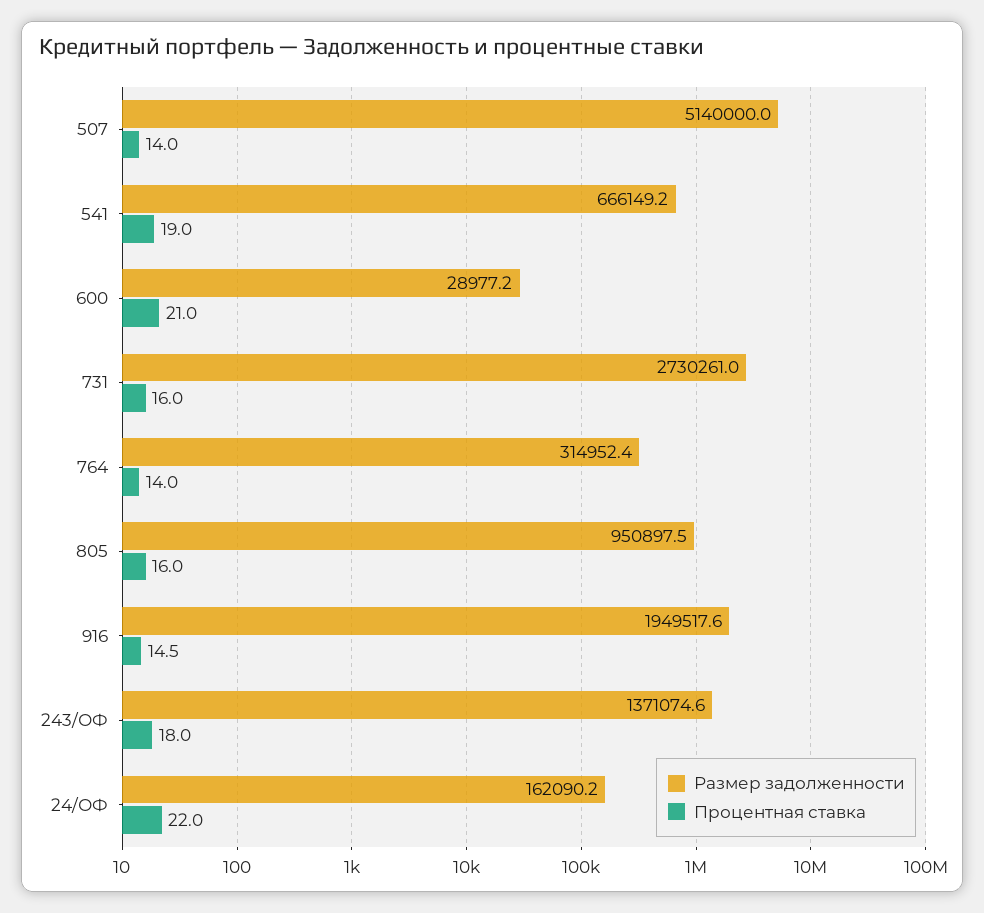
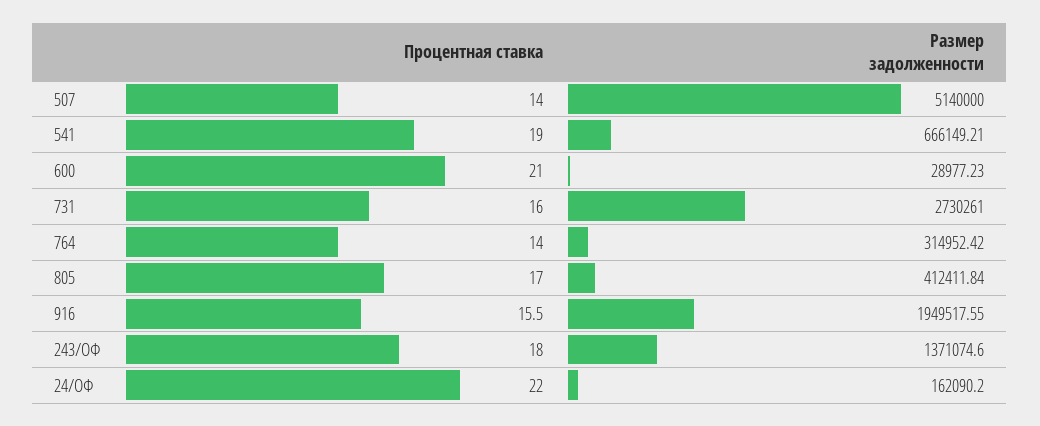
  {
    "Размер задолженности": {
      "507": 5140000,
      "541": 666149.21,
      "600": 28977.23,
      "731": 2730261,
      "764": 314952.42,
-     "805": 950897.5,
+     "805": 412411.84,
      "916": 1949517.55,
      "243/ОФ": 1371074.6,
      "24/ОФ": 162090.2
    },
    "Процентная ставка": {
      "507": 14,
      "541": 19,
      "600": 21,
      "731": 16,
      "764": 14,
-     "805": 16,
+     "805": 17,
-     "916": 14.5,
+     "916": 15.5,
      "243/ОФ": 18,
      "24/ОФ": 22
    }
  }

